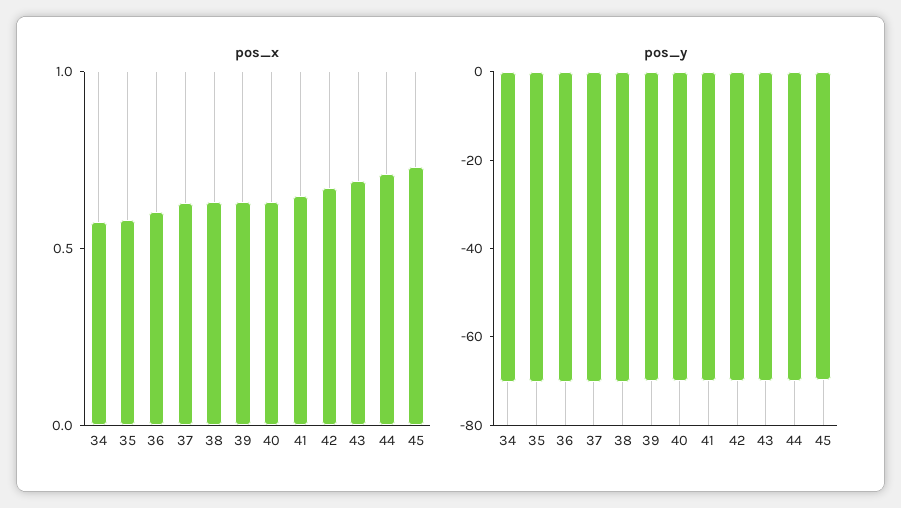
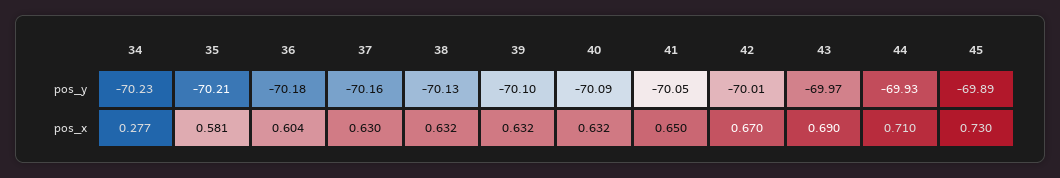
  {
    "pos_x": {
-     "34": 0.6,
+     "34": 0.277,
      "35": 0.581,
      "36": 0.604,
      "37": 0.63,
      "38": 0.632,
      "39": 0.632,
      "40": 0.632,
      "41": 0.65,
      "42": 0.67,
      "43": 0.69,
      "44": 0.71,
      "45": 0.73
    },
    "pos_y": {
      "34": -70.23,
      "35": -70.21,
      "36": -70.18,
      "37": -70.16,
      "38": -70.13,
      "39": -70.1,
      "40": -70.09,
      "41": -70.05,
      "42": -70.01,
      "43": -69.97,
      "44": -69.93,
      "45": -69.89
    }
  }

